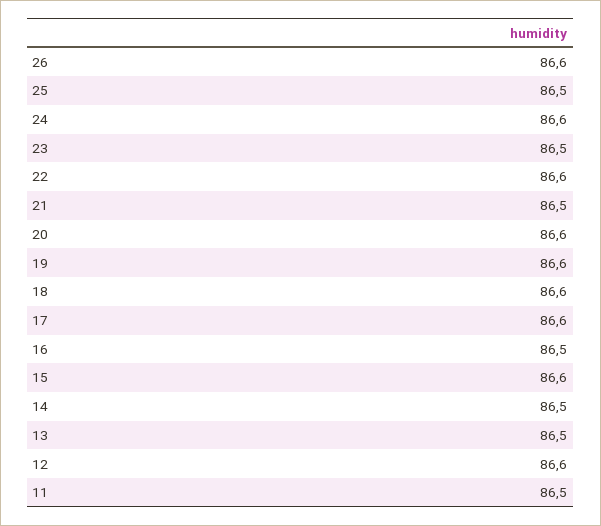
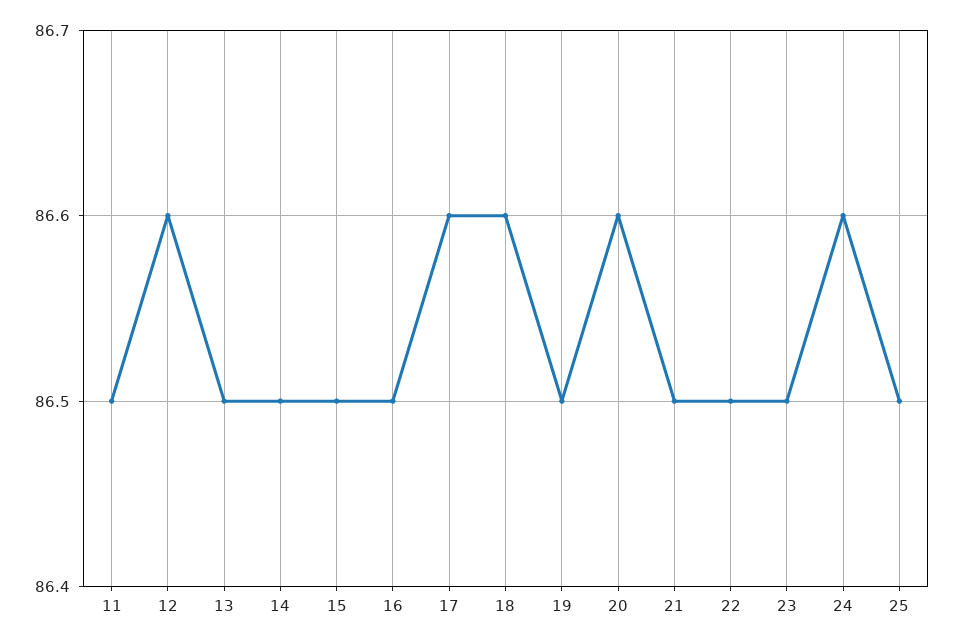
  {
-   "26": 86.6,
    "25": 86.5,
    "24": 86.6,
    "23": 86.5,
-   "22": 86.6,
+   "22": 86.5,
    "21": 86.5,
    "20": 86.6,
-   "19": 86.6,
+   "19": 86.5,
    "18": 86.6,
    "17": 86.6,
    "16": 86.5,
-   "15": 86.6,
+   "15": 86.5,
    "14": 86.5,
    "13": 86.5,
    "12": 86.6,
    "11": 86.5
  }

